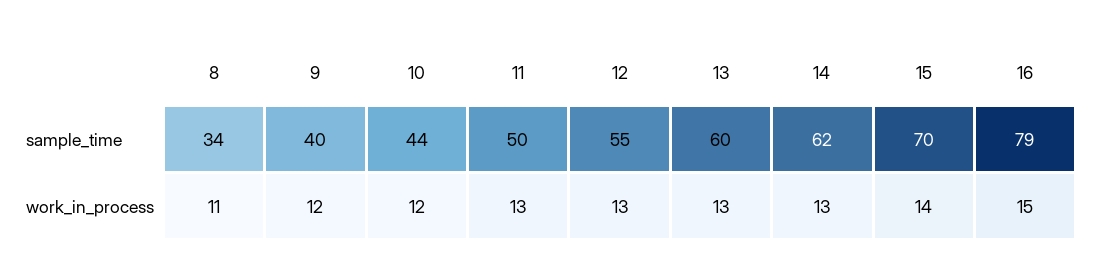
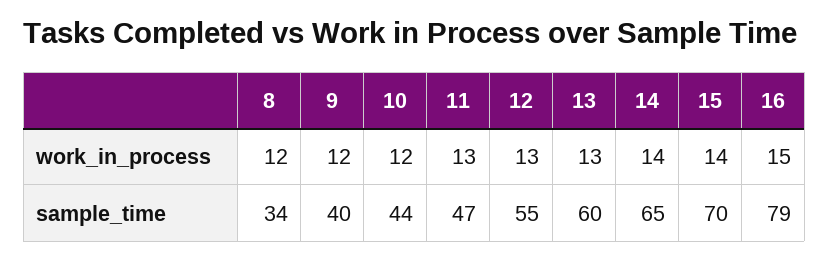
  {
    "8": {
      "sample_time": 34,
-     "work_in_process": 11
+     "work_in_process": 12
    },
    "9": {
      "sample_time": 40,
      "work_in_process": 12
    },
    "10": {
      "sample_time": 44,
      "work_in_process": 12
    },
    "11": {
-     "sample_time": 50,
+     "sample_time": 47,
      "work_in_process": 13
    },
    "12": {
      "sample_time": 55,
      "work_in_process": 13
    },
    "13": {
      "sample_time": 60,
      "work_in_process": 13
    },
    "14": {
-     "sample_time": 62,
+     "sample_time": 65,
-     "work_in_process": 13
+     "work_in_process": 14
    },
    "15": {
      "sample_time": 70,
      "work_in_process": 14
    },
    "16": {
      "sample_time": 79,
      "work_in_process": 15
    }
  }

